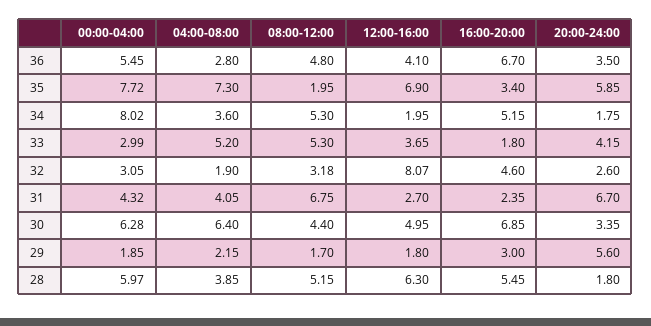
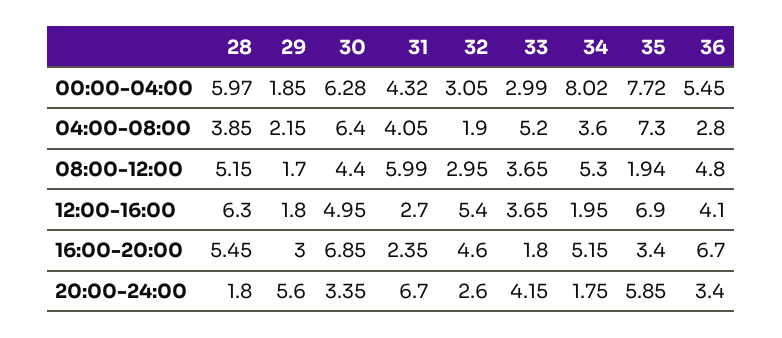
  {
    "00:00-04:00": {
      "36": 5.45,
      "35": 7.72,
      "34": 8.02,
      "33": 2.99,
      "32": 3.05,
      "31": 4.32,
      "30": 6.28,
      "29": 1.85,
      "28": 5.97
    },
    "04:00-08:00": {
      "36": 2.8,
      "35": 7.3,
      "34": 3.6,
      "33": 5.2,
      "32": 1.9,
      "31": 4.05,
      "30": 6.4,
      "29": 2.15,
      "28": 3.85
    },
    "08:00-12:00": {
      "36": 4.8,
-     "35": 1.95,
+     "35": 1.94,
      "34": 5.3,
-     "33": 5.3,
+     "33": 3.65,
-     "32": 3.18,
+     "32": 2.95,
-     "31": 6.75,
+     "31": 5.99,
      "30": 4.4,
      "29": 1.7,
      "28": 5.15
    },
    "12:00-16:00": {
      "36": 4.1,
      "35": 6.9,
      "34": 1.95,
      "33": 3.65,
-     "32": 8.07,
+     "32": 5.4,
      "31": 2.7,
      "30": 4.95,
      "29": 1.8,
      "28": 6.3
    },
    "16:00-20:00": {
      "36": 6.7,
      "35": 3.4,
      "34": 5.15,
      "33": 1.8,
      "32": 4.6,
      "31": 2.35,
      "30": 6.85,
      "29": 3,
      "28": 5.45
    },
    "20:00-24:00": {
-     "36": 3.5,
+     "36": 3.4,
      "35": 5.85,
      "34": 1.75,
      "33": 4.15,
      "32": 2.6,
      "31": 6.7,
      "30": 3.35,
      "29": 5.6,
      "28": 1.8
    }
  }

